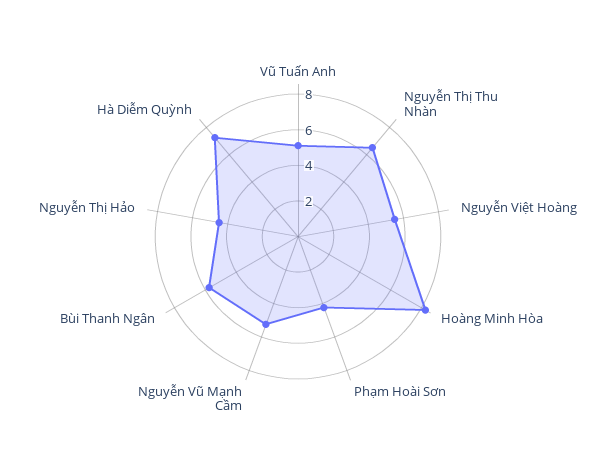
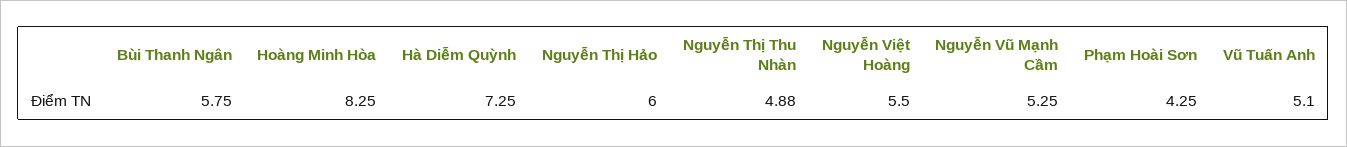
  {
    "Vũ Tuấn Anh": 5.1,
-   "Nguyễn Thị Thu Nhàn": 6.5,
+   "Nguyễn Thị Thu Nhàn": 4.88,
    "Nguyễn Việt Hoàng": 5.5,
    "Hoàng Minh Hòa": 8.25,
    "Phạm Hoài Sơn": 4.25,
    "Nguyễn Vũ Mạnh Cầm": 5.25,
    "Bùi Thanh Ngân": 5.75,
-   "Nguyễn Thị Hảo": 4.5,
+   "Nguyễn Thị Hảo": 6,
    "Hà Diễm Quỳnh": 7.25
  }

